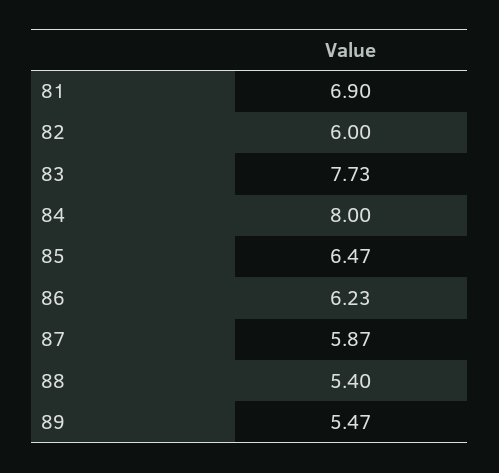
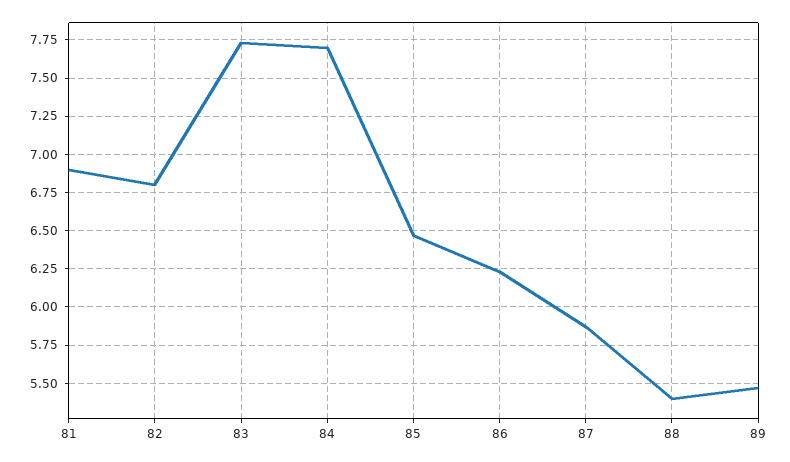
  {
    "81": 6.9,
-   "82": 6,
+   "82": 6.8,
    "83": 7.73,
-   "84": 8,
+   "84": 7.7,
    "85": 6.47,
    "86": 6.23,
    "87": 5.87,
    "88": 5.4,
    "89": 5.47
  }

